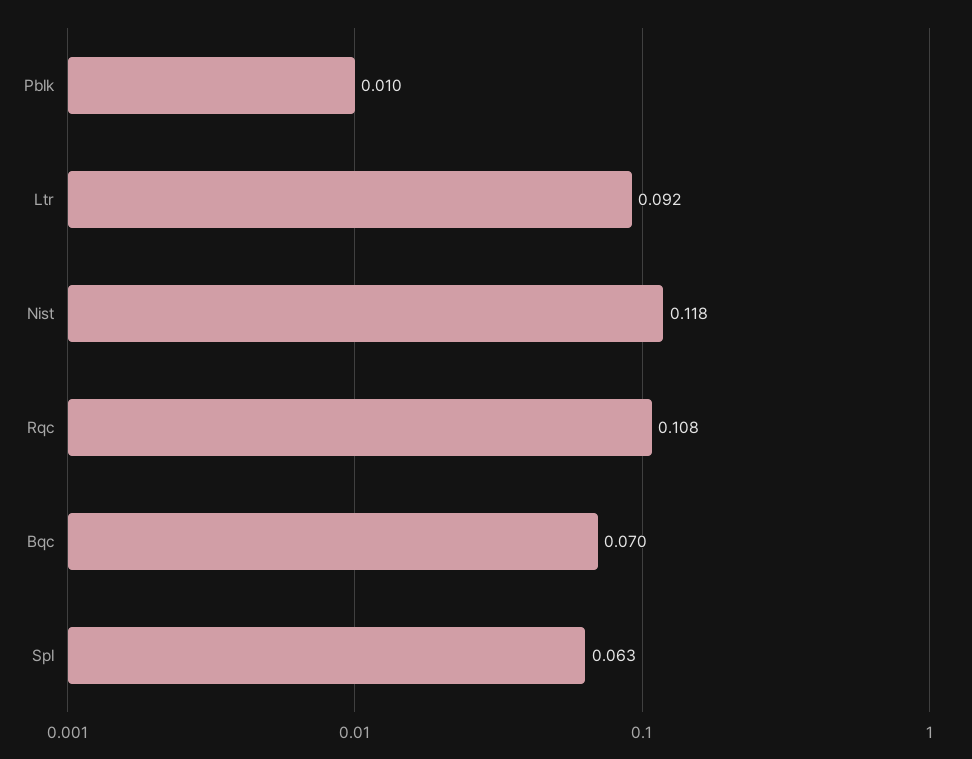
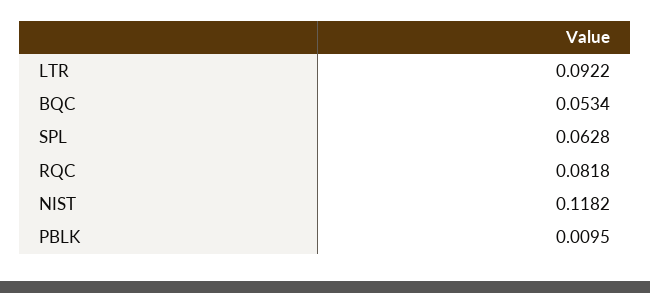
  {
    "Pblk": 0.0095,
    "Ltr": 0.0922,
    "Nist": 0.1182,
-   "Rqc": 0.108,
+   "Rqc": 0.0818,
-   "Bqc": 0.07,
+   "Bqc": 0.0534,
    "Spl": 0.0628
  }

